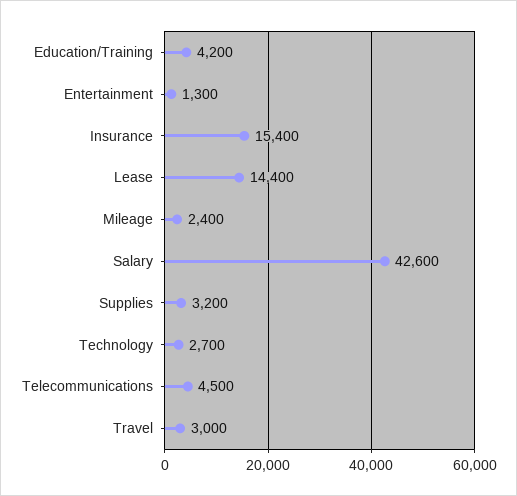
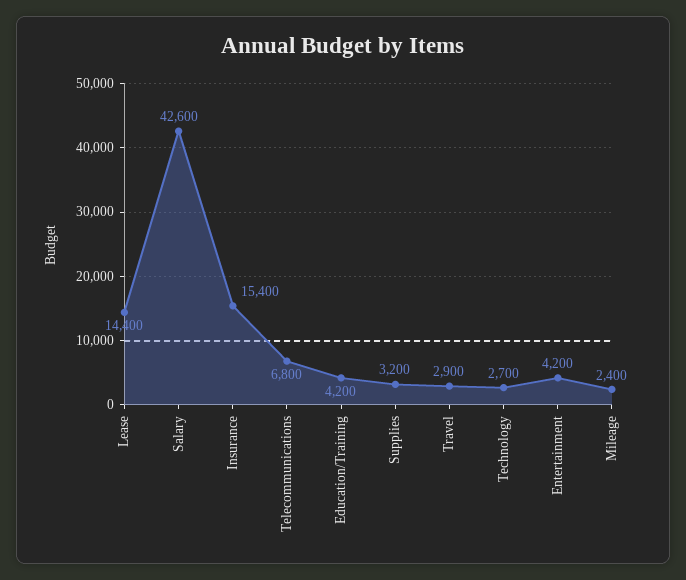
  {
    "Education/Training": 4200,
-   "Entertainment": 1300,
+   "Entertainment": 4200,
    "Insurance": 15400,
    "Lease": 14400,
    "Mileage": 2400,
    "Salary": 42600,
    "Supplies": 3200,
    "Technology": 2700,
-   "Telecommunications": 4500,
+   "Telecommunications": 6800,
-   "Travel": 3000
+   "Travel": 2900
  }

